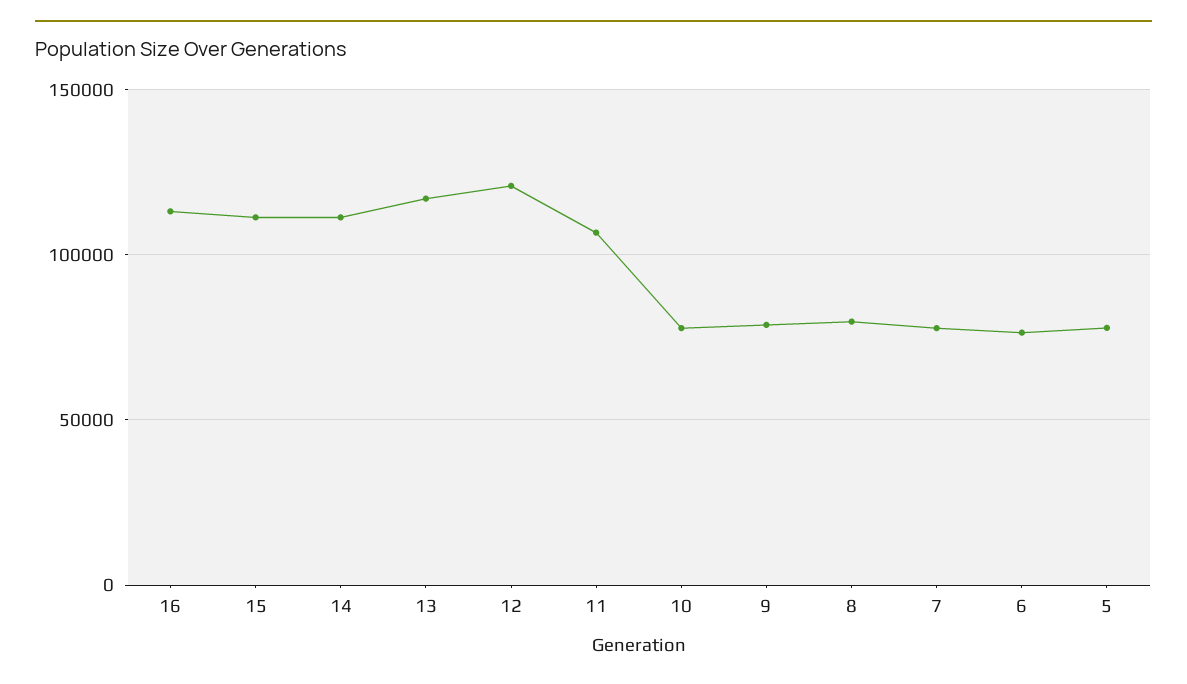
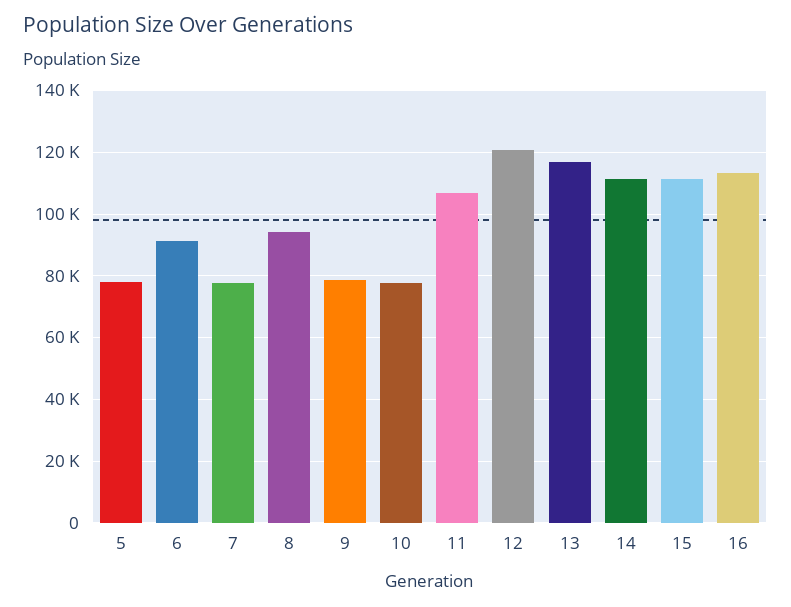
  {
    "16": 114000,
    "15": 112000,
    "14": 112000,
    "13": 116000,
    "12": 120000,
    "11": 106000,
    "10": 78000,
    "9": 78000,
-   "8": 80000,
+   "8": 94000,
    "7": 78000,
-   "6": 75000,
+   "6": 92000,
    "5": 78000
  }

